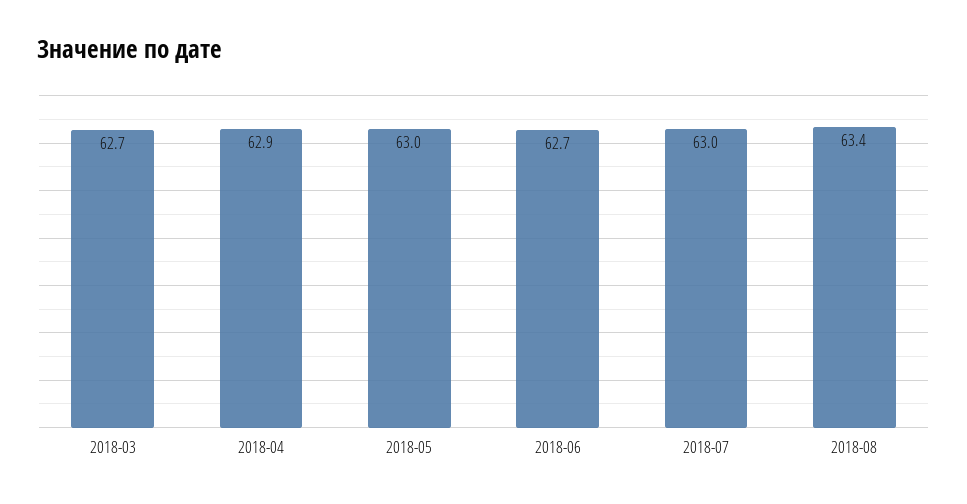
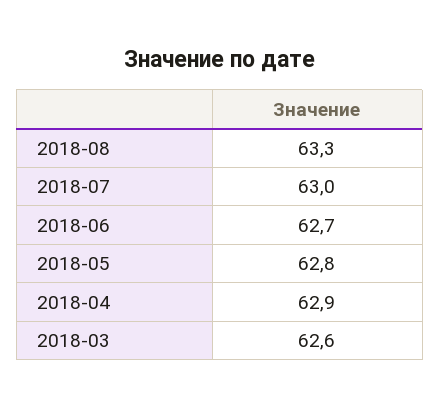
  {
-   "2018-03": 62.7,
+   "2018-03": 62.6,
    "2018-04": 62.9,
-   "2018-05": 63,
+   "2018-05": 62.8,
    "2018-06": 62.7,
    "2018-07": 63,
-   "2018-08": 63.4
+   "2018-08": 63.3
  }

